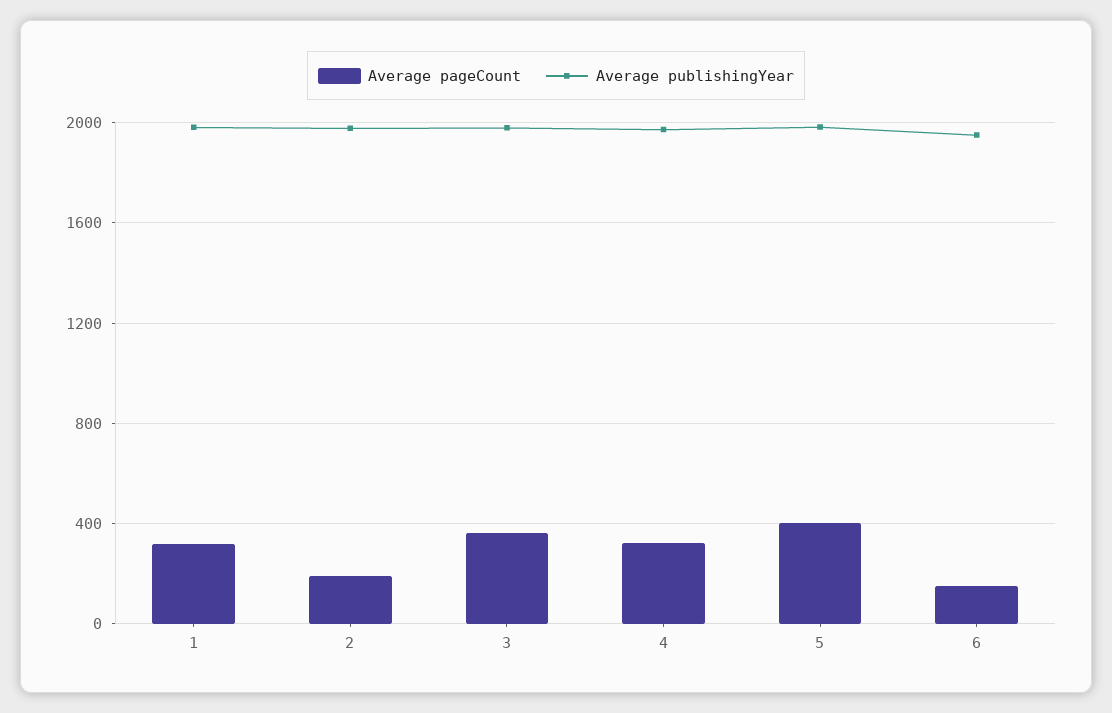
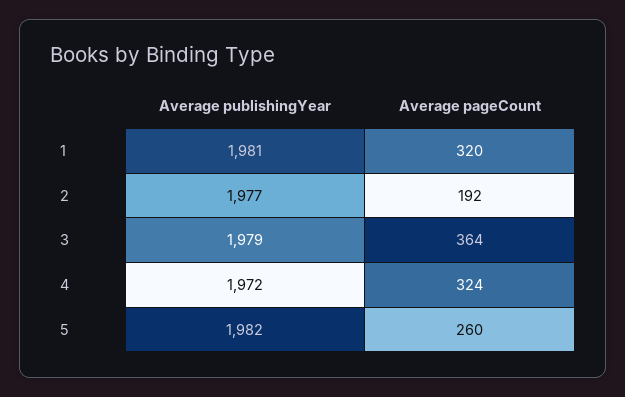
  {
    "Average pageCount": {
      "1": 320,
      "2": 192,
      "3": 364,
      "4": 324,
-     "5": 400,
+     "5": 260
-     "6": 150
    },
    "Average publishingYear": {
      "1": 1981,
      "2": 1977,
      "3": 1979,
      "4": 1972,
-     "5": 1982,
+     "5": 1982
-     "6": 1950
    }
  }

